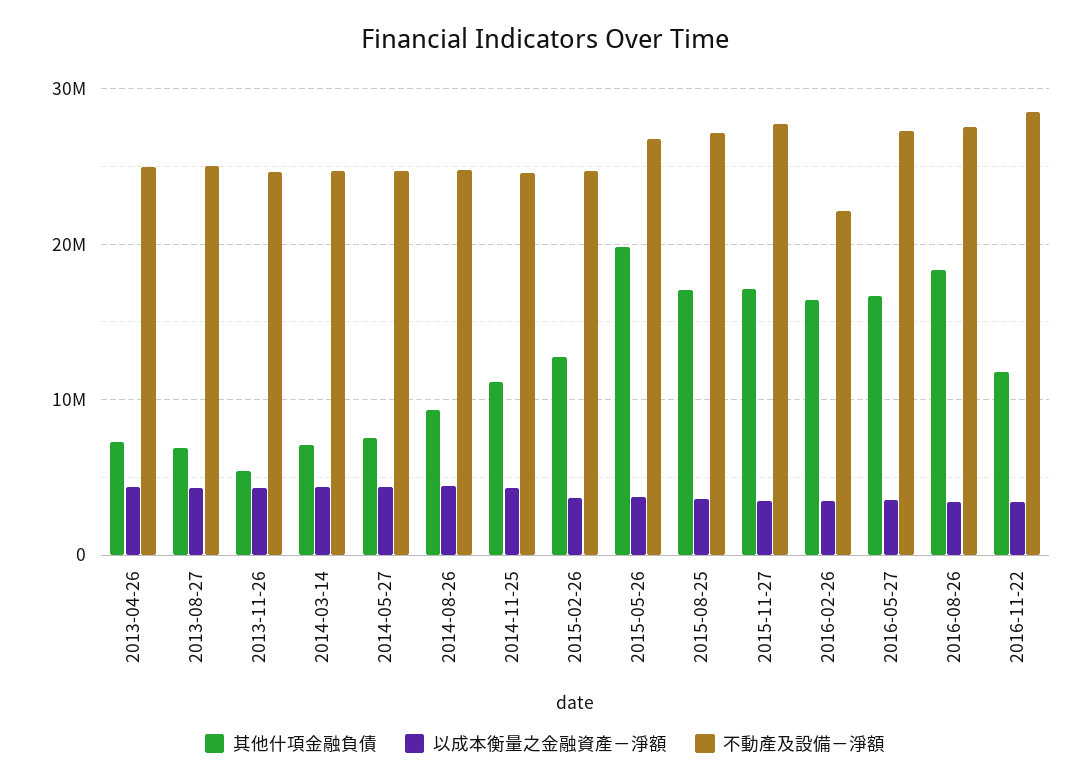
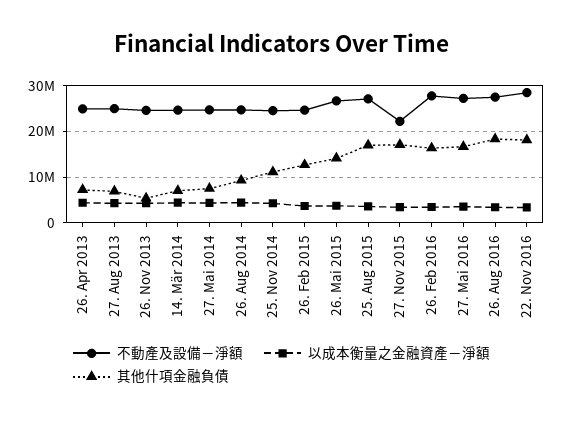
  {
    "其他什項金融負債": {
      "2013-04-26": 7000000,
      "2013-08-27": 7000000,
      "2013-11-26": 5000000,
      "2014-03-14": 7000000,
      "2014-05-27": 8000000,
      "2014-08-26": 9000000,
      "2014-11-25": 11000000,
      "2015-02-26": 13000000,
-     "2015-05-26": 20000000,
+     "2015-05-26": 14000000,
      "2015-08-25": 17000000,
      "2015-11-27": 17000000,
      "2016-02-26": 16000000,
      "2016-05-27": 17000000,
      "2016-08-26": 18000000,
-     "2016-11-22": 12000000
+     "2016-11-22": 18000000
    },
    "以成本衡量之金融資產－淨額": {
      "2013-04-26": 4000000,
      "2013-08-27": 4000000,
      "2013-11-26": 4000000,
      "2014-03-14": 4000000,
      "2014-05-27": 4000000,
      "2014-08-26": 4000000,
      "2014-11-25": 4000000,
      "2015-02-26": 4000000,
      "2015-05-26": 4000000,
      "2015-08-25": 4000000,
      "2015-11-27": 3000000,
      "2016-02-26": 3000000,
      "2016-05-27": 4000000,
      "2016-08-26": 3000000,
      "2016-11-22": 3000000
    },
    "不動產及設備－淨額": {
      "2013-04-26": 25000000,
      "2013-08-27": 25000000,
      "2013-11-26": 25000000,
      "2014-03-14": 25000000,
      "2014-05-27": 25000000,
      "2014-08-26": 25000000,
      "2014-11-25": 25000000,
      "2015-02-26": 25000000,
      "2015-05-26": 27000000,
      "2015-08-25": 27000000,
-     "2015-11-27": 28000000,
+     "2015-11-27": 22000000,
-     "2016-02-26": 22000000,
+     "2016-02-26": 28000000,
      "2016-05-27": 27000000,
      "2016-08-26": 28000000,
      "2016-11-22": 29000000
    }
  }

